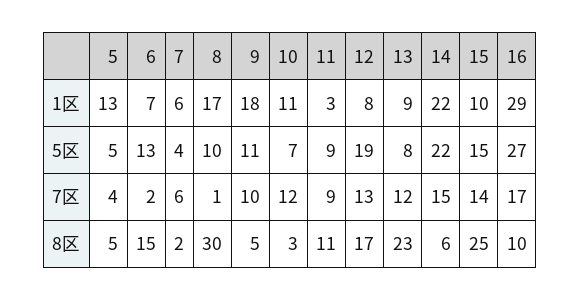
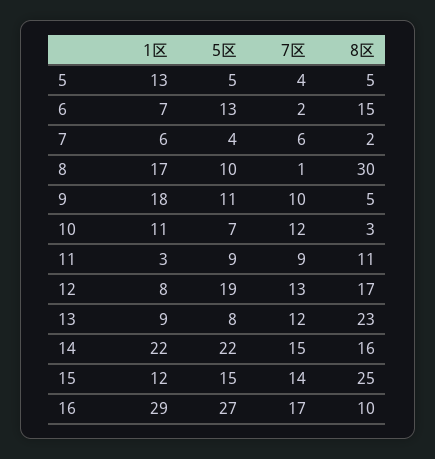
  {
    "5": {
      "1区": 13,
      "5区": 5,
      "7区": 4,
      "8区": 5
    },
    "6": {
      "1区": 7,
      "5区": 13,
      "7区": 2,
      "8区": 15
    },
    "7": {
      "1区": 6,
      "5区": 4,
      "7区": 6,
      "8区": 2
    },
    "8": {
      "1区": 17,
      "5区": 10,
      "7区": 1,
      "8区": 30
    },
    "9": {
      "1区": 18,
      "5区": 11,
      "7区": 10,
      "8区": 5
    },
    "10": {
      "1区": 11,
      "5区": 7,
      "7区": 12,
      "8区": 3
    },
    "11": {
      "1区": 3,
      "5区": 9,
      "7区": 9,
      "8区": 11
    },
    "12": {
      "1区": 8,
      "5区": 19,
      "7区": 13,
      "8区": 17
    },
    "13": {
      "1区": 9,
      "5区": 8,
      "7区": 12,
      "8区": 23
    },
    "14": {
      "1区": 22,
      "5区": 22,
      "7区": 15,
-     "8区": 6
+     "8区": 16
    },
    "15": {
-     "1区": 10,
+     "1区": 12,
      "5区": 15,
      "7区": 14,
      "8区": 25
    },
    "16": {
      "1区": 29,
      "5区": 27,
      "7区": 17,
      "8区": 10
    }
  }

